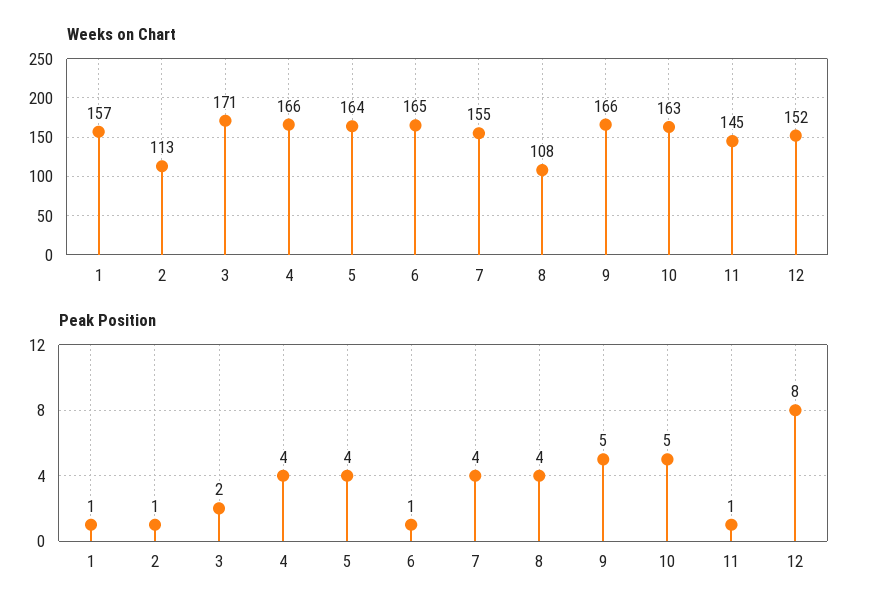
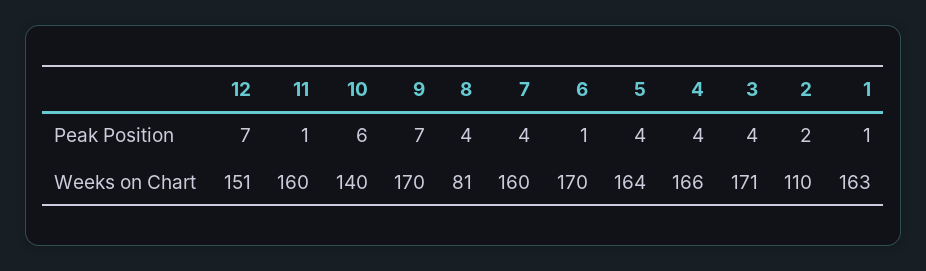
  {
    "Weeks on Chart": {
-     "1": 157,
+     "1": 163,
-     "2": 113,
+     "2": 110,
      "3": 171,
      "4": 166,
      "5": 164,
-     "6": 165,
+     "6": 170,
-     "7": 155,
+     "7": 160,
-     "8": 108,
+     "8": 81,
-     "9": 166,
+     "9": 170,
-     "10": 163,
+     "10": 140,
-     "11": 145,
+     "11": 160,
-     "12": 152
+     "12": 151
    },
    "Peak Position": {
      "1": 1,
-     "2": 1,
+     "2": 2,
-     "3": 2,
+     "3": 4,
      "4": 4,
      "5": 4,
      "6": 1,
      "7": 4,
      "8": 4,
-     "9": 5,
+     "9": 7,
-     "10": 5,
+     "10": 6,
      "11": 1,
-     "12": 8
+     "12": 7
    }
  }

